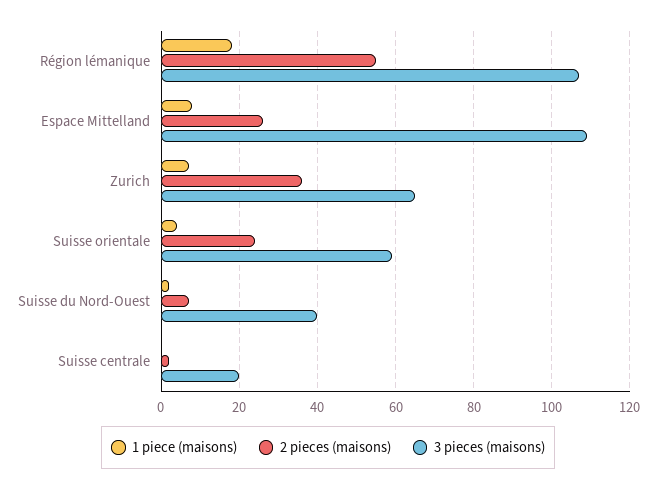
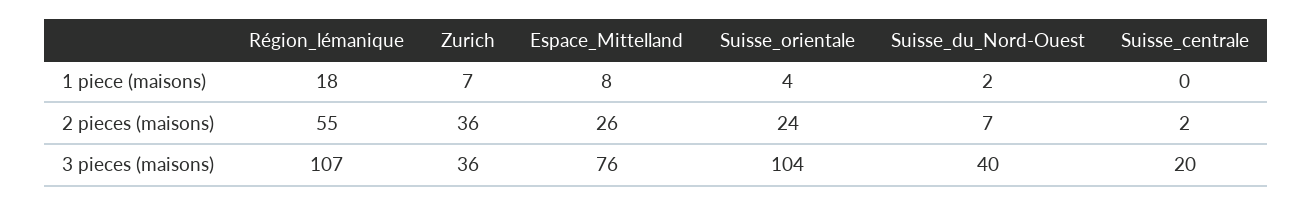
  {
    "1 piece (maisons)": {
      "Région lémanique": 18,
      "Espace Mittelland": 8,
      "Zurich": 7,
      "Suisse orientale": 4,
      "Suisse du Nord-Ouest": 2,
      "Suisse centrale": 0
    },
    "2 pieces (maisons)": {
      "Région lémanique": 55,
      "Espace Mittelland": 26,
      "Zurich": 36,
      "Suisse orientale": 24,
      "Suisse du Nord-Ouest": 7,
      "Suisse centrale": 2
    },
    "3 pieces (maisons)": {
      "Région lémanique": 107,
-     "Espace Mittelland": 110,
+     "Espace Mittelland": 76,
-     "Zurich": 65,
+     "Zurich": 36,
-     "Suisse orientale": 60,
+     "Suisse orientale": 104,
      "Suisse du Nord-Ouest": 40,
      "Suisse centrale": 20
    }
  }

